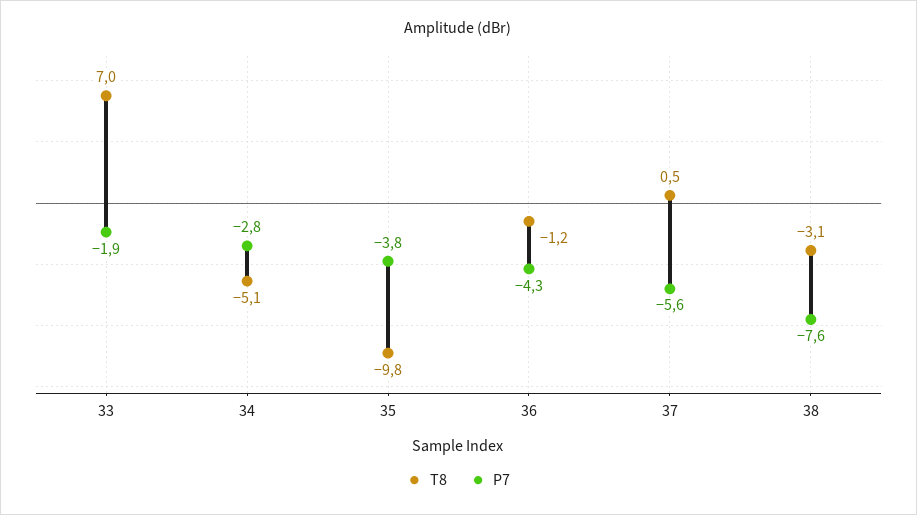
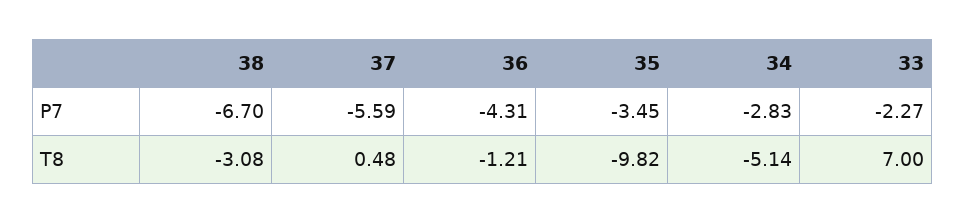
  {
    "T8": {
      "33": 7,
      "34": -5.14,
      "35": -9.82,
      "36": -1.21,
      "37": 0.48,
      "38": -3.08
    },
    "P7": {
-     "33": -1.9,
+     "33": -2.27,
      "34": -2.83,
-     "35": -3.8,
+     "35": -3.45,
      "36": -4.31,
      "37": -5.59,
-     "38": -7.6
+     "38": -6.7
    }
  }

